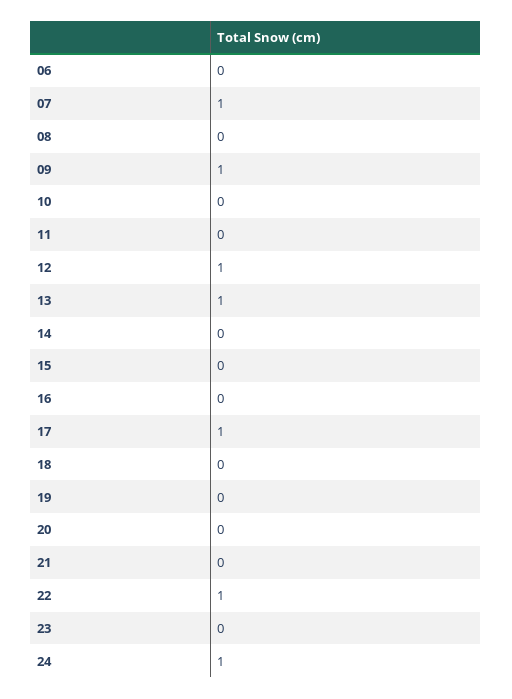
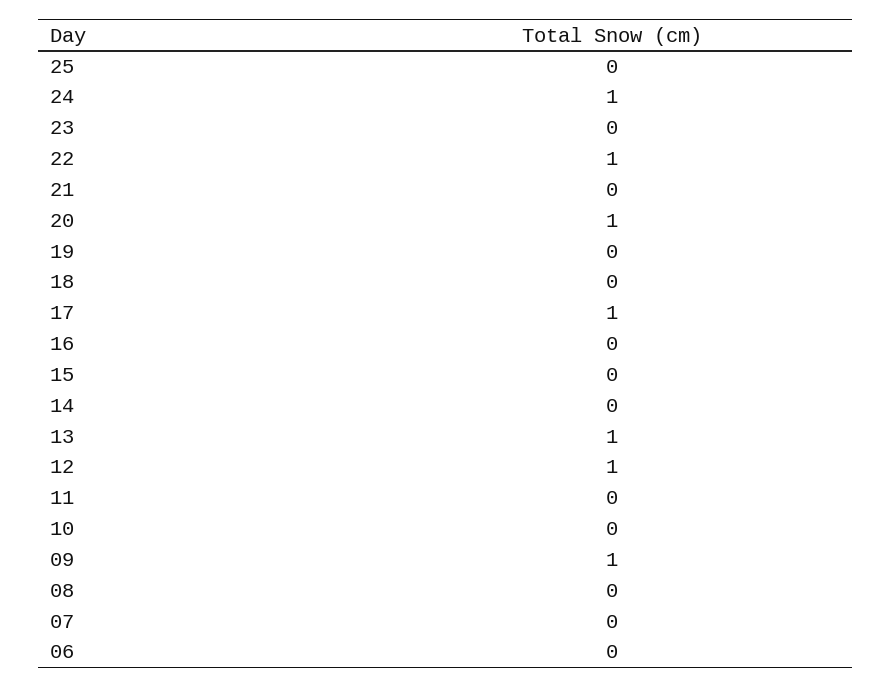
  {
    "06": 0,
-   "07": 1,
+   "07": 0,
    "08": 0,
    "09": 1,
    "10": 0,
    "11": 0,
    "12": 1,
    "13": 1,
    "14": 0,
    "15": 0,
    "16": 0,
    "17": 1,
    "18": 0,
    "19": 0,
-   "20": 0,
+   "20": 1,
    "21": 0,
    "22": 1,
    "23": 0,
-   "24": 1
+   "24": 1,
+   "25": 0
  }

